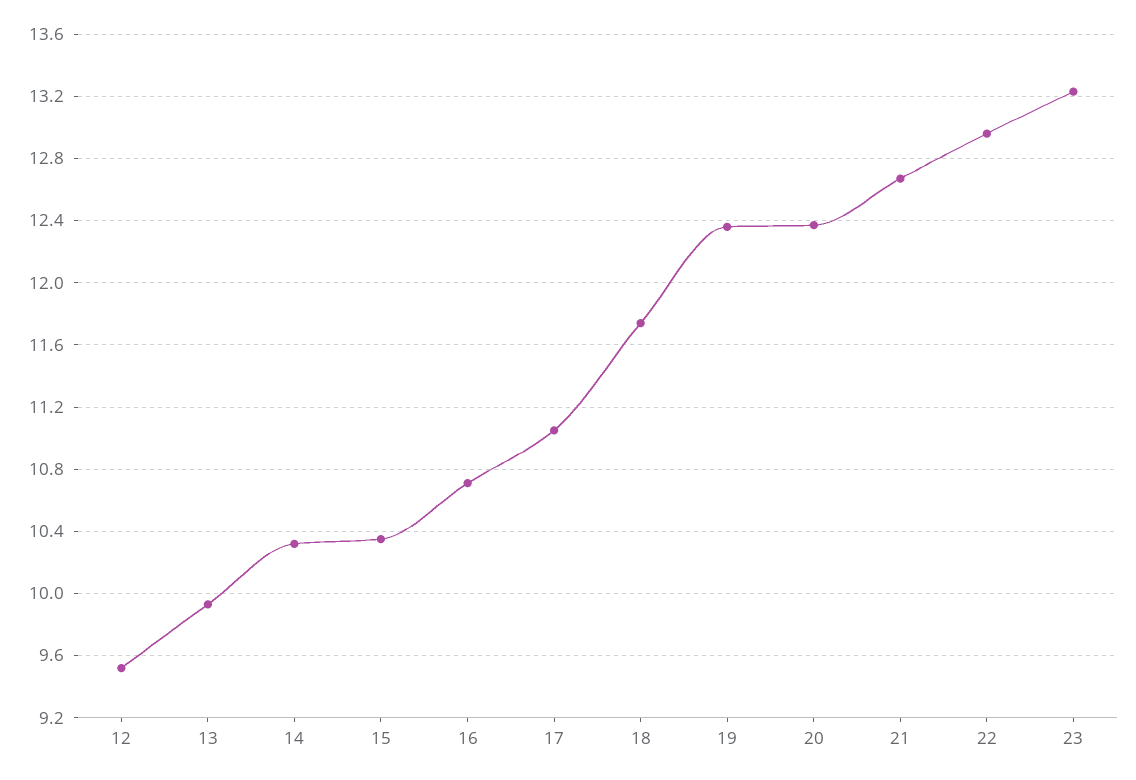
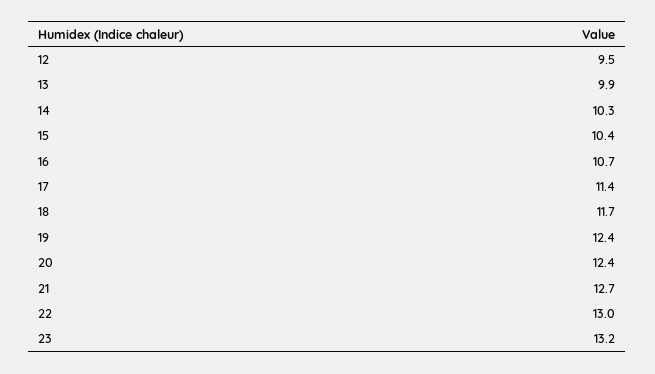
  {
    "12": 9.5,
    "13": 9.9,
    "14": 10.3,
    "15": 10.4,
    "16": 10.7,
-   "17": 11.05,
+   "17": 11.4,
    "18": 11.7,
    "19": 12.4,
    "20": 12.4,
    "21": 12.7,
    "22": 13,
    "23": 13.2
  }

